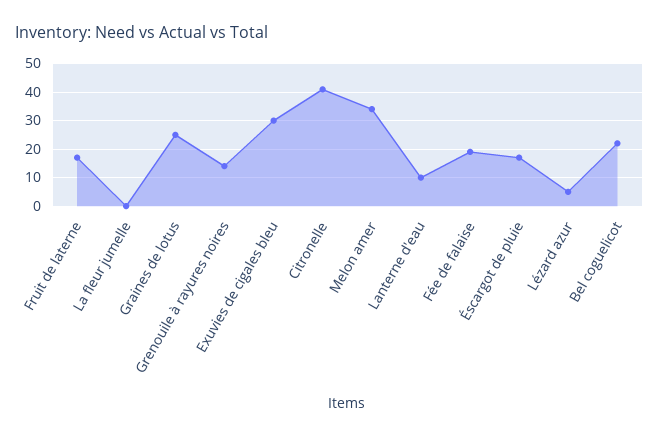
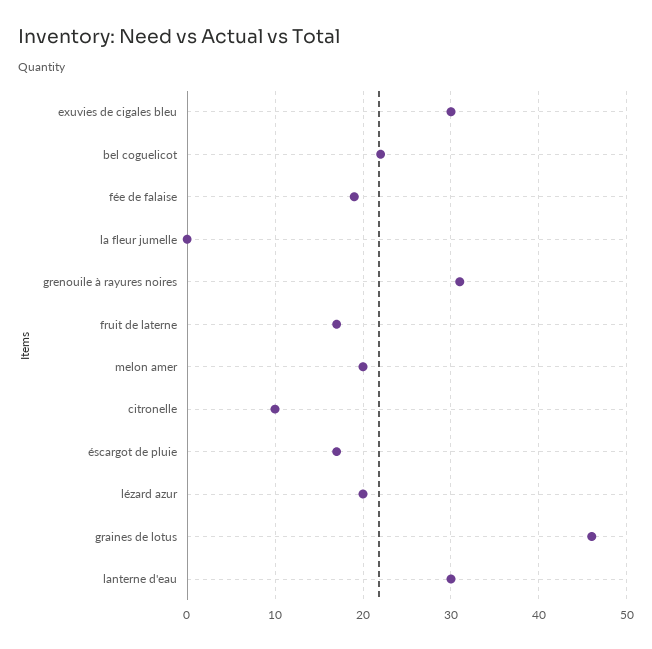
  {
    "Fruit de laterne": 17,
    "La fleur jumelle": 0,
-   "Graines de lotus": 25,
+   "Graines de lotus": 46,
-   "Grenouile à rayures noires": 15,
+   "Grenouile à rayures noires": 31,
    "Exuvies de cigales bleu": 30,
-   "Citronelle": 40,
+   "Citronelle": 10,
-   "Melon amer": 35,
+   "Melon amer": 20,
-   "Lanterne d'eau": 10,
+   "Lanterne d'eau": 30,
    "Fée de falaise": 19,
    "Éscargot de pluie": 17,
-   "Lézard azur": 5,
+   "Lézard azur": 20,
    "Bel coguelicot": 22
  }

